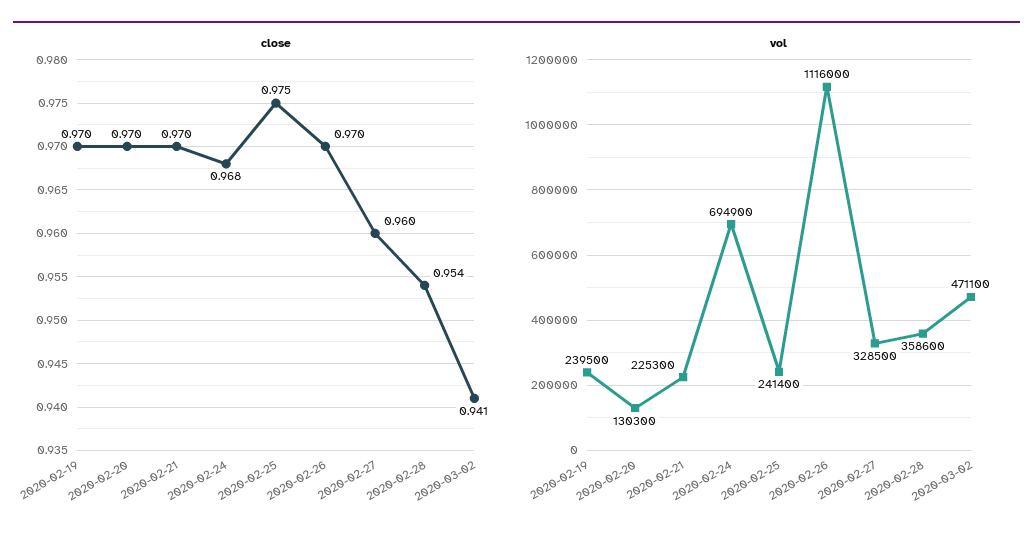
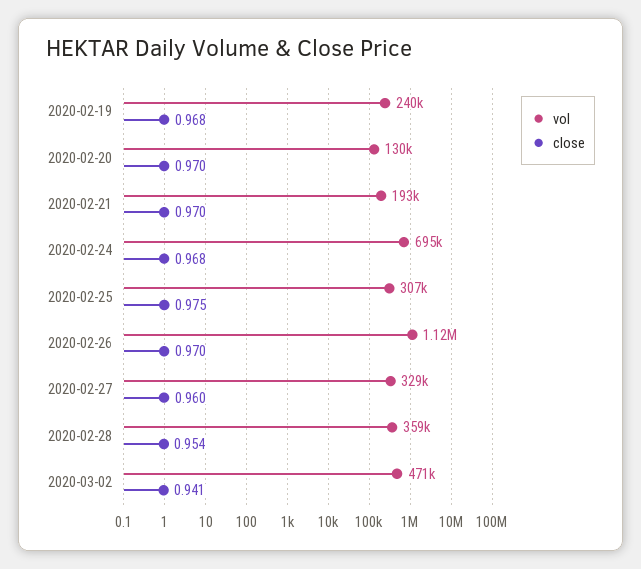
  {
    "close": {
-     "2020-02-19": 0.97,
+     "2020-02-19": 0.968,
      "2020-02-20": 0.97,
      "2020-02-21": 0.97,
      "2020-02-24": 0.968,
      "2020-02-25": 0.975,
      "2020-02-26": 0.97,
      "2020-02-27": 0.96,
      "2020-02-28": 0.954,
      "2020-03-02": 0.941
    },
    "vol": {
      "2020-02-19": 239500,
      "2020-02-20": 130300,
-     "2020-02-21": 225300,
+     "2020-02-21": 193000,
      "2020-02-24": 694900,
-     "2020-02-25": 241400,
+     "2020-02-25": 307000,
      "2020-02-26": 1116000,
      "2020-02-27": 328500,
      "2020-02-28": 358600,
      "2020-03-02": 471100
    }
  }

